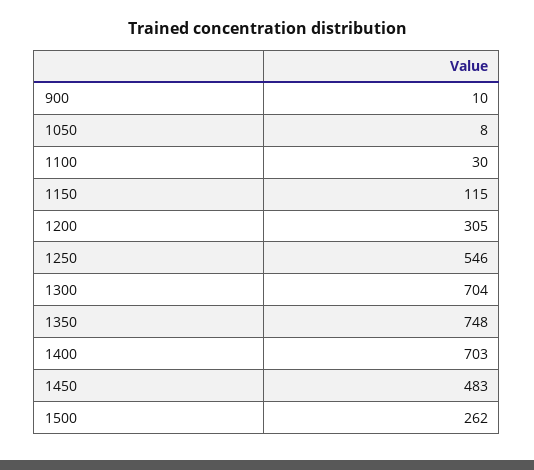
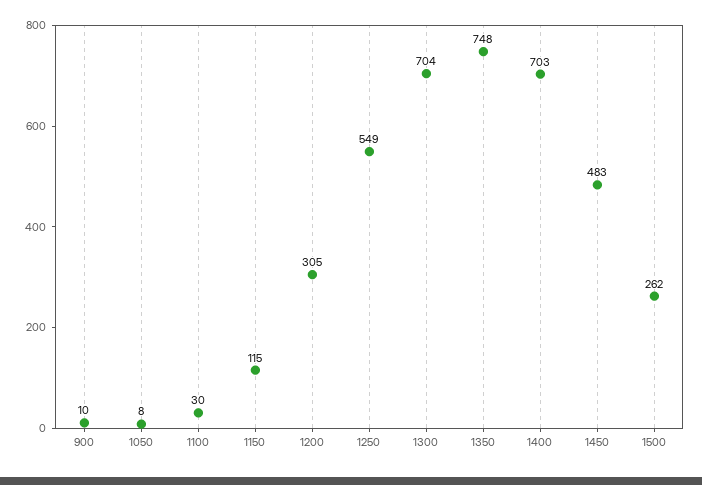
  {
    "900": 10,
    "1050": 8,
    "1100": 30,
    "1150": 115,
    "1200": 305,
-   "1250": 546,
+   "1250": 549,
    "1300": 704,
    "1350": 748,
    "1400": 703,
    "1450": 483,
    "1500": 262
  }

